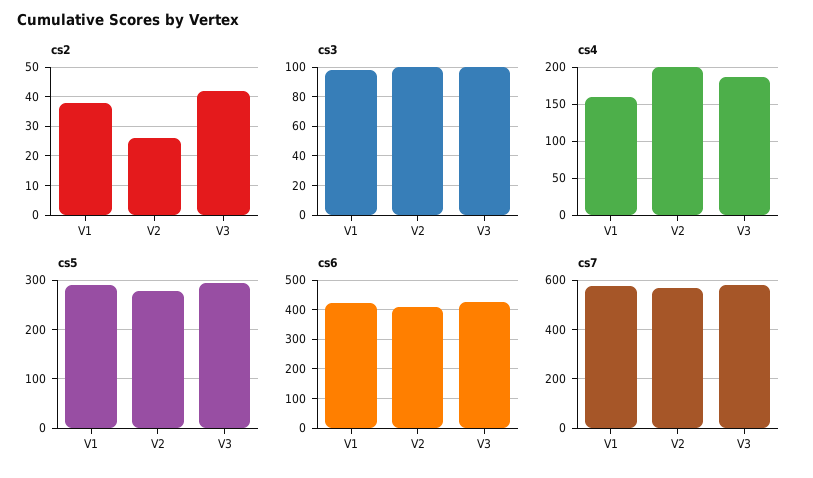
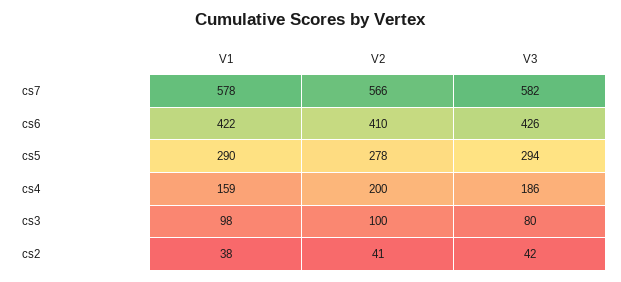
  {
    "cs2": {
      "V1": 38,
-     "V2": 25,
+     "V2": 41,
      "V3": 42
    },
    "cs3": {
      "V1": 98,
      "V2": 100,
-     "V3": 100
+     "V3": 80
    },
    "cs4": {
      "V1": 159,
      "V2": 200,
      "V3": 186
    },
    "cs5": {
      "V1": 290,
      "V2": 278,
      "V3": 294
    },
    "cs6": {
      "V1": 422,
      "V2": 410,
      "V3": 426
    },
    "cs7": {
      "V1": 578,
      "V2": 566,
      "V3": 582
    }
  }

